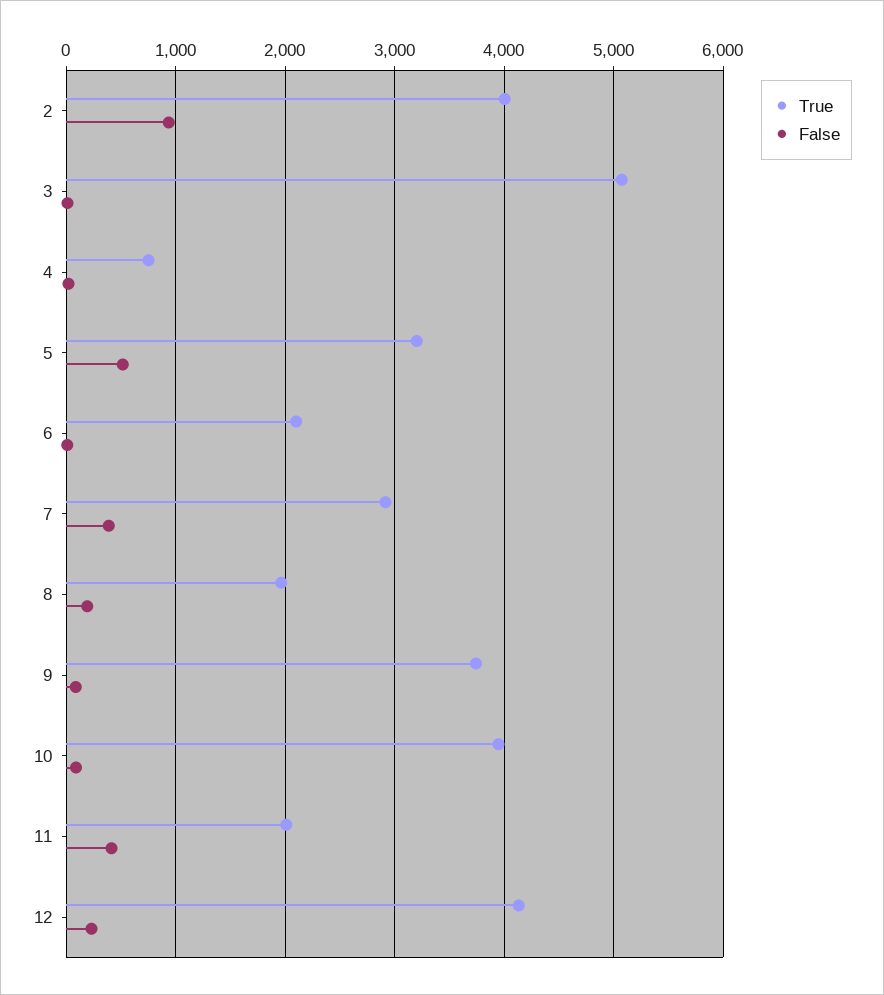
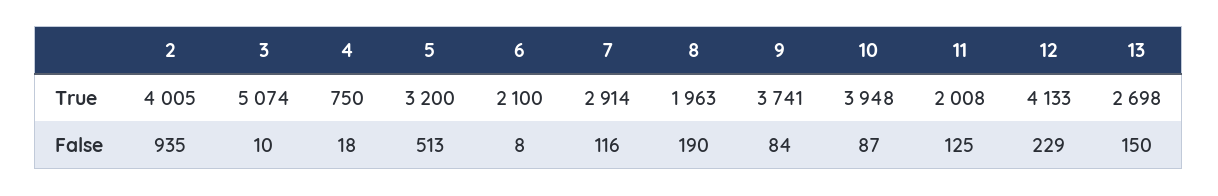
  {
    "True": {
      "2": 4005,
      "3": 5074,
      "4": 750,
      "5": 3200,
      "6": 2100,
      "7": 2914,
      "8": 1963,
      "9": 3741,
      "10": 3948,
      "11": 2008,
-     "12": 4133
+     "12": 4133,
+     "13": 2698
    },
    "False": {
      "2": 935,
      "3": 10,
      "4": 18,
      "5": 513,
      "6": 8,
-     "7": 400,
+     "7": 116,
      "8": 190,
      "9": 84,
      "10": 87,
-     "11": 400,
+     "11": 125,
-     "12": 229
+     "12": 229,
+     "13": 150
    }
  }

